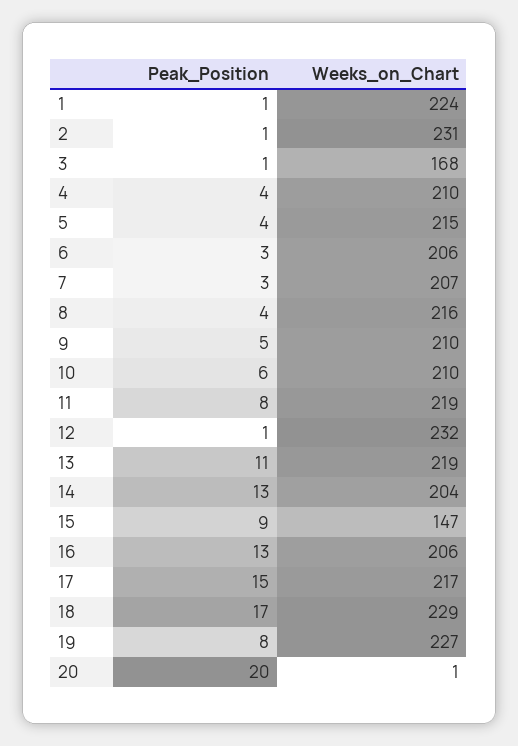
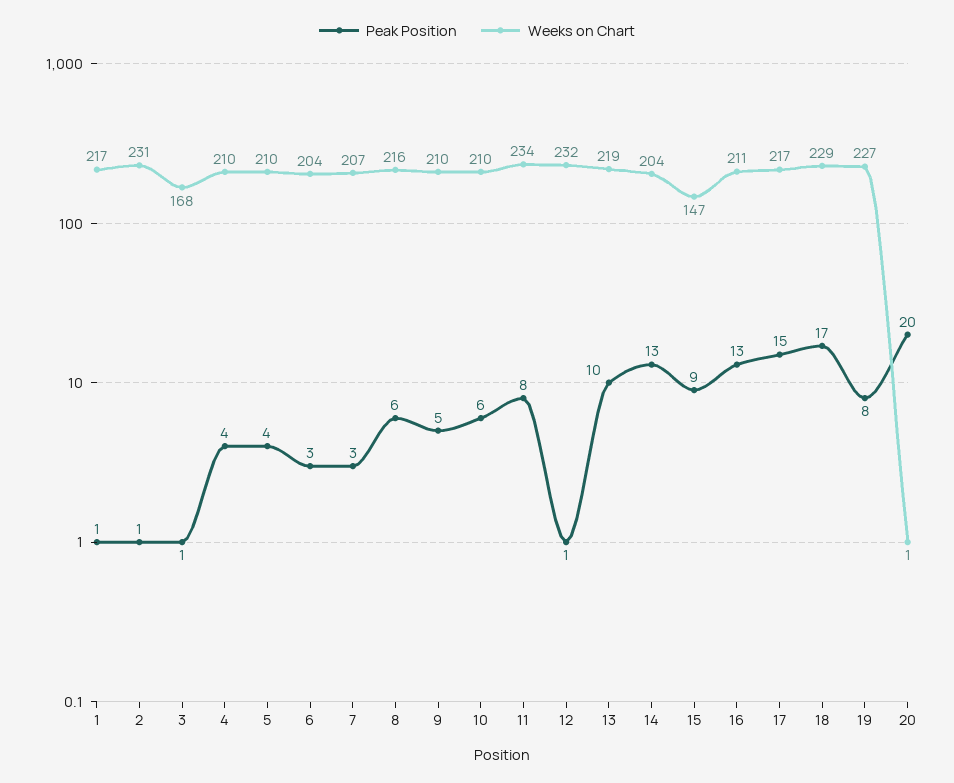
  {
    "Peak_Position": {
      "1": 1,
      "2": 1,
      "3": 1,
      "4": 4,
      "5": 4,
      "6": 3,
      "7": 3,
-     "8": 4,
+     "8": 6,
      "9": 5,
      "10": 6,
      "11": 8,
      "12": 1,
-     "13": 11,
+     "13": 10,
      "14": 13,
      "15": 9,
      "16": 13,
      "17": 15,
      "18": 17,
      "19": 8,
      "20": 20
    },
    "Weeks_on_Chart": {
-     "1": 224,
+     "1": 217,
      "2": 231,
      "3": 168,
      "4": 210,
-     "5": 215,
+     "5": 210,
-     "6": 206,
+     "6": 204,
      "7": 207,
      "8": 216,
      "9": 210,
      "10": 210,
-     "11": 219,
+     "11": 234,
      "12": 232,
      "13": 219,
      "14": 204,
      "15": 147,
-     "16": 206,
+     "16": 211,
      "17": 217,
      "18": 229,
      "19": 227,
      "20": 1
    }
  }

